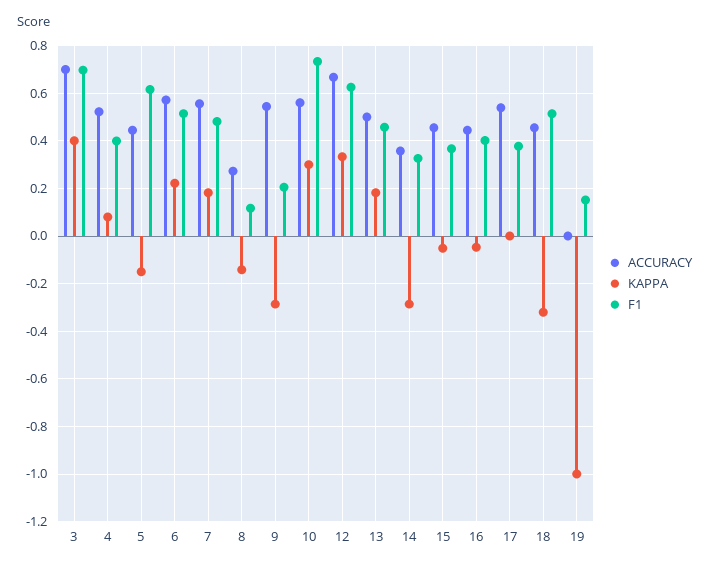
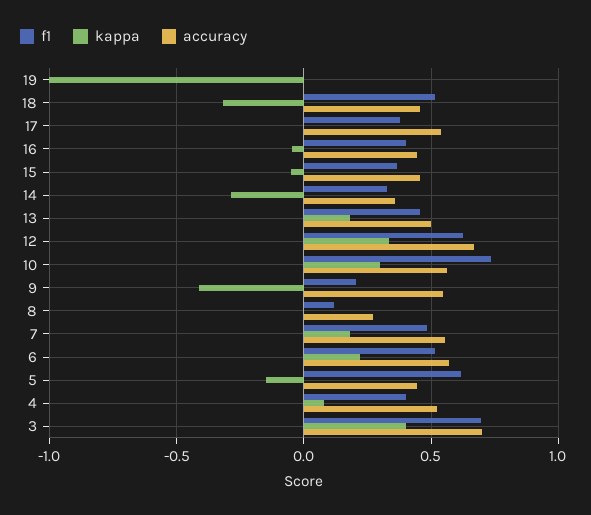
  {
    "ACCURACY": {
      "3": 0.7,
      "4": 0.5,
      "5": 0.45,
      "6": 0.55,
      "7": 0.55,
      "8": 0.25,
      "9": 0.55,
      "10": 0.55,
      "12": 0.65,
      "13": 0.5,
      "14": 0.35,
      "15": 0.45,
      "16": 0.45,
      "17": 0.55,
      "18": 0.45,
      "19": 0
    },
    "KAPPA": {
      "3": 0.4,
      "4": 0.1,
      "5": -0.15,
      "6": 0.2,
      "7": 0.2,
-     "8": -0.15,
+     "8": 0,
-     "9": -0.3,
+     "9": -0.4,
      "10": 0.3,
      "12": 0.35,
      "13": 0.2,
      "14": -0.3,
      "15": -0.05,
      "16": -0.05,
      "17": 0,
      "18": -0.3,
      "19": -1
    },
    "F1": {
      "3": 0.7,
      "4": 0.4,
      "5": 0.6,
      "6": 0.5,
      "7": 0.5,
      "8": 0.1,
      "9": 0.2,
      "10": 0.75,
      "12": 0.65,
      "13": 0.45,
      "14": 0.35,
      "15": 0.35,
      "16": 0.4,
      "17": 0.4,
      "18": 0.5,
-     "19": 0.15
+     "19": 0
    }
  }

